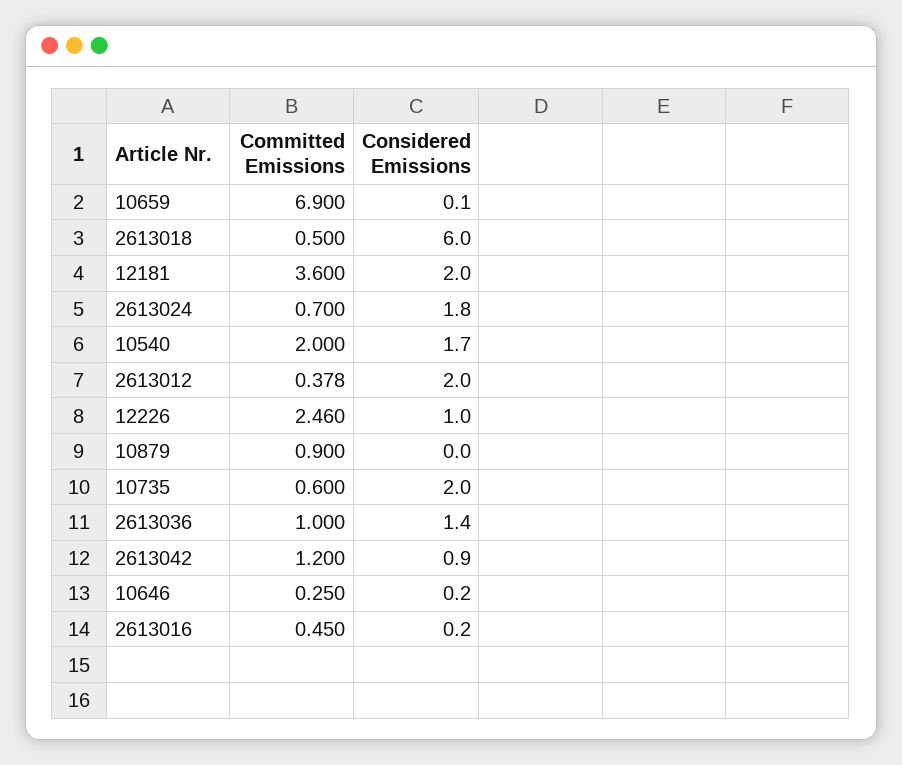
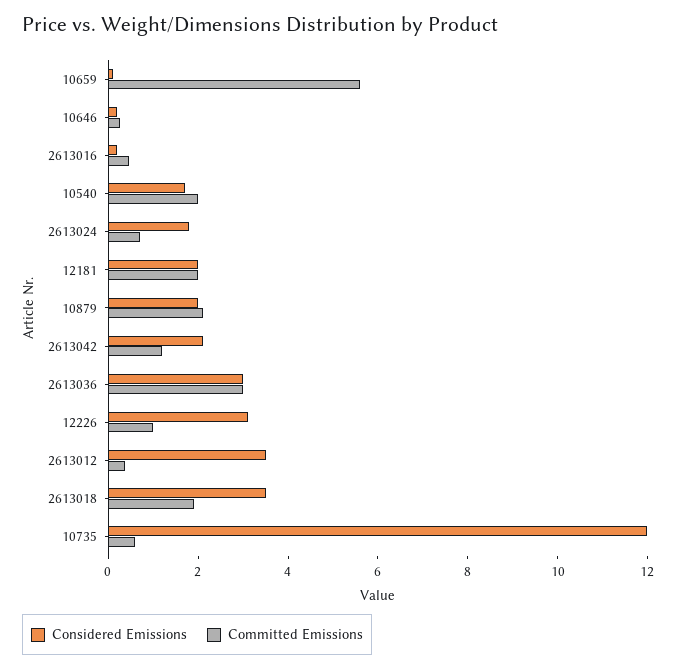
  {
    "Committed Emissions": {
-     "10659": 6.9,
+     "10659": 5.5,
-     "2613018": 0.5,
+     "2613018": 2,
-     "12181": 3.6,
+     "12181": 2,
      "2613024": 0.7,
      "10540": 2,
      "2613012": 0.378,
-     "12226": 2.46,
+     "12226": 1,
-     "10879": 0.9,
+     "10879": 2,
      "10735": 0.6,
-     "2613036": 1,
+     "2613036": 3,
      "2613042": 1.2,
      "10646": 0.25,
      "2613016": 0.45
    },
    "Considered Emissions": {
      "10659": 0.1,
-     "2613018": 6,
+     "2613018": 3.5,
      "12181": 2,
      "2613024": 1.8,
      "10540": 1.7,
-     "2613012": 2,
+     "2613012": 3.5,
-     "12226": 1,
+     "12226": 3,
-     "10879": 0,
+     "10879": 2,
-     "10735": 2,
+     "10735": 12,
-     "2613036": 1.4,
+     "2613036": 3,
-     "2613042": 0.9,
+     "2613042": 2,
      "10646": 0.2,
      "2613016": 0.2
    }
  }

